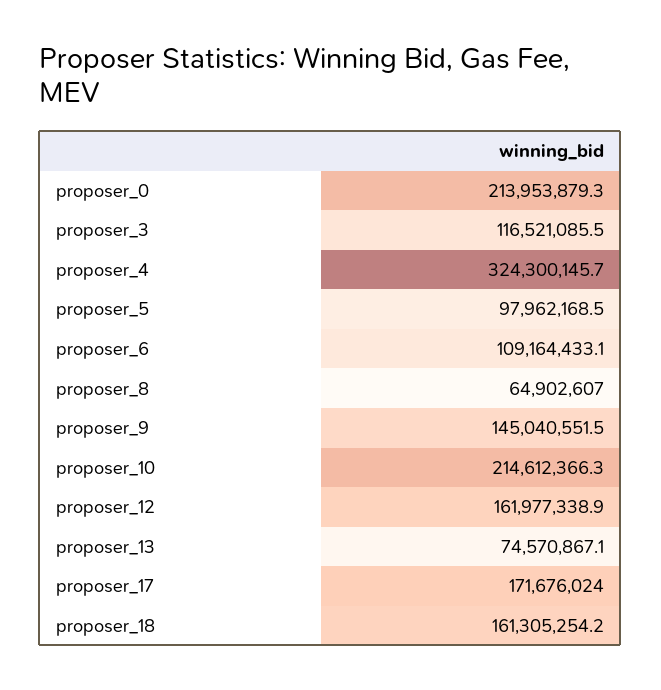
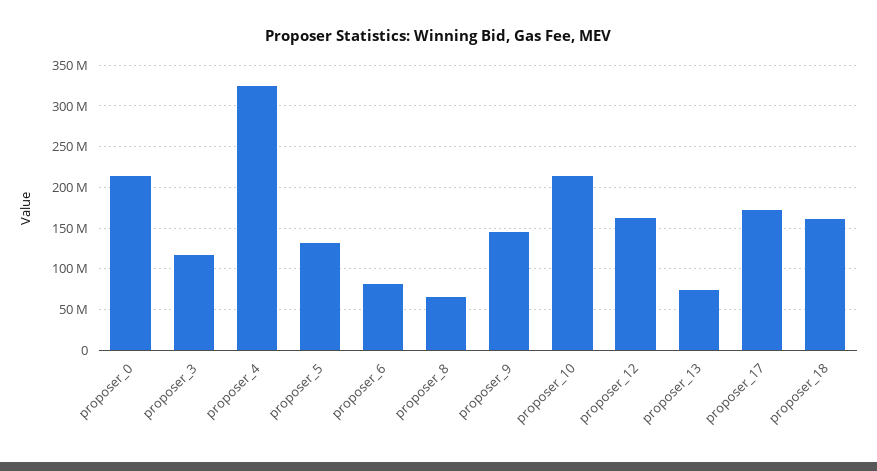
  {
    "proposer_0": 213953879.3,
    "proposer_3": 116521085.5,
    "proposer_4": 324300145.7,
-   "proposer_5": 97962168.5,
+   "proposer_5": 130000000,
-   "proposer_6": 109164433.1,
+   "proposer_6": 80000000,
    "proposer_8": 64902607,
    "proposer_9": 145040551.5,
    "proposer_10": 214612366.3,
    "proposer_12": 161977338.9,
    "proposer_13": 74570867.1,
    "proposer_17": 171676024,
    "proposer_18": 161305254.2
  }

